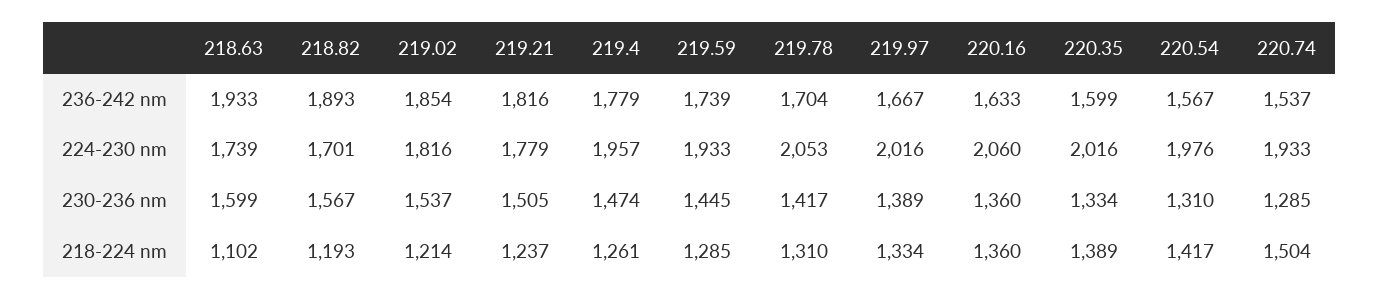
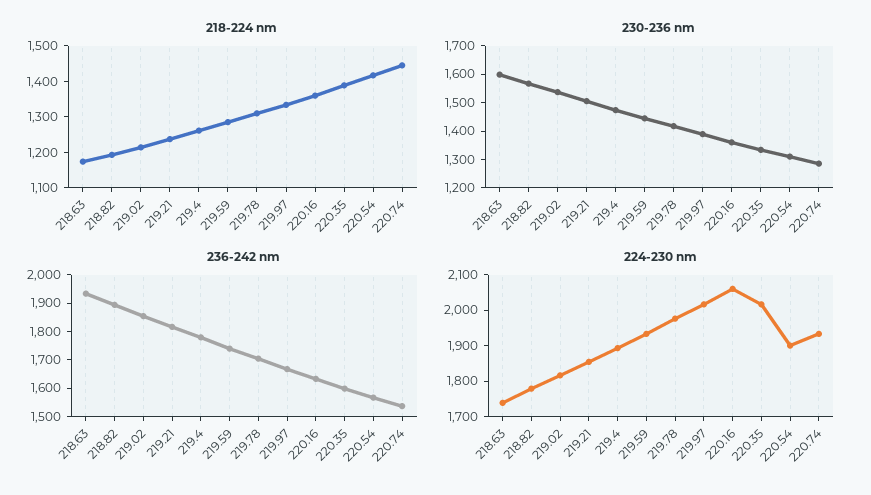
  {
    "236-242 nm": {
      "218.63": 1933,
      "218.82": 1893,
      "219.02": 1854,
      "219.21": 1816,
      "219.4": 1779,
      "219.59": 1739,
      "219.78": 1704,
      "219.97": 1667,
      "220.16": 1633,
      "220.35": 1599,
      "220.54": 1567,
      "220.74": 1537
    },
    "224-230 nm": {
      "218.63": 1739,
-     "218.82": 1701,
+     "218.82": 1775,
      "219.02": 1816,
-     "219.21": 1779,
+     "219.21": 1850,
-     "219.4": 1957,
+     "219.4": 1900,
      "219.59": 1933,
-     "219.78": 2053,
+     "219.78": 1975,
      "219.97": 2016,
      "220.16": 2060,
      "220.35": 2016,
-     "220.54": 1976,
+     "220.54": 1900,
      "220.74": 1933
    },
    "230-236 nm": {
      "218.63": 1599,
      "218.82": 1567,
      "219.02": 1537,
      "219.21": 1505,
      "219.4": 1474,
      "219.59": 1445,
      "219.78": 1417,
      "219.97": 1389,
      "220.16": 1360,
      "220.35": 1334,
      "220.54": 1310,
      "220.74": 1285
    },
    "218-224 nm": {
-     "218.63": 1102,
+     "218.63": 1175,
      "218.82": 1193,
      "219.02": 1214,
      "219.21": 1237,
      "219.4": 1261,
      "219.59": 1285,
      "219.78": 1310,
      "219.97": 1334,
      "220.16": 1360,
      "220.35": 1389,
      "220.54": 1417,
-     "220.74": 1504
+     "220.74": 1450
    }
  }

